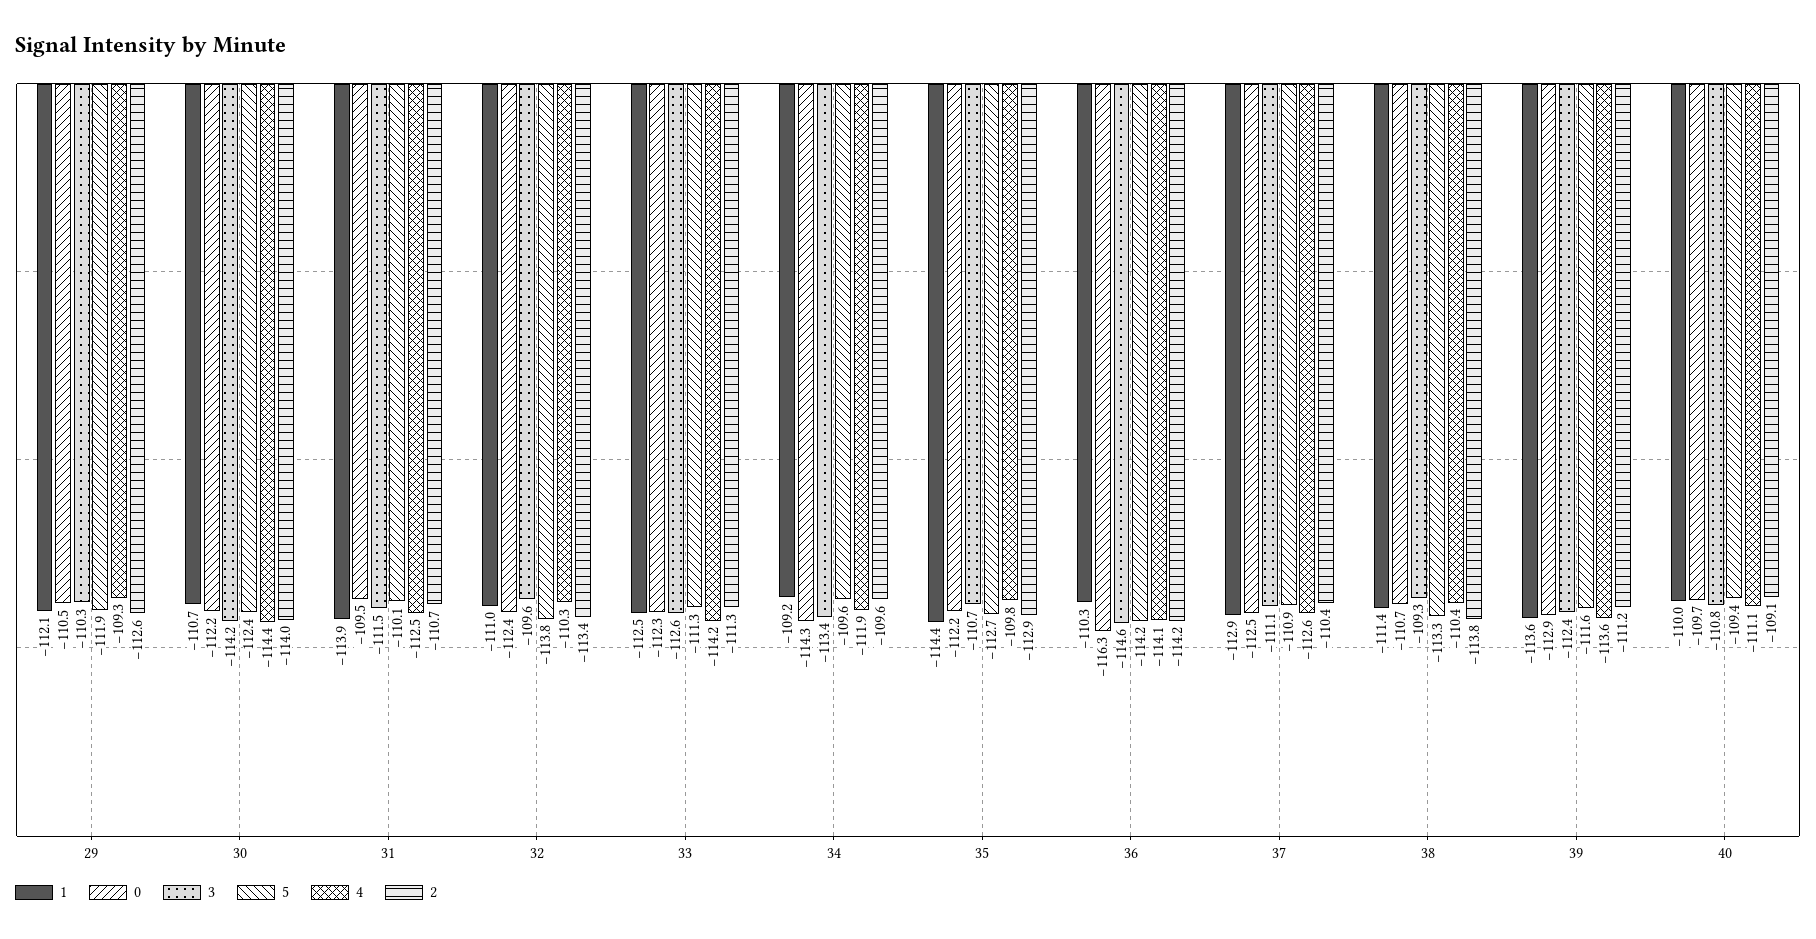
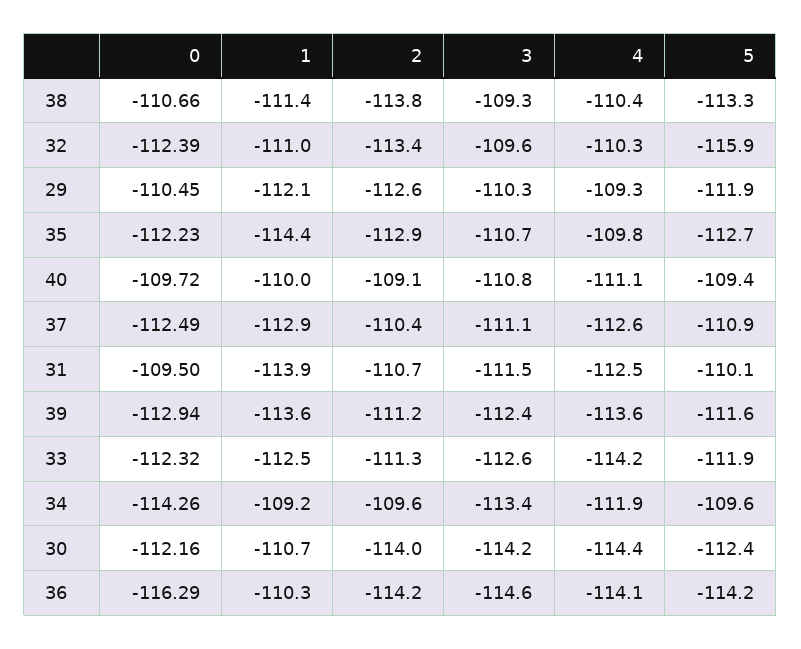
  {
    "1": {
      "29": -112.1,
      "30": -110.7,
      "31": -113.9,
      "32": -111,
      "33": -112.5,
      "34": -109.2,
      "35": -114.4,
      "36": -110.3,
      "37": -112.9,
      "38": -111.4,
      "39": -113.6,
      "40": -110
    },
    "0": {
      "29": -110.45,
      "30": -112.16,
      "31": -109.5,
      "32": -112.39,
      "33": -112.32,
      "34": -114.26,
      "35": -112.23,
      "36": -116.29,
      "37": -112.49,
      "38": -110.66,
      "39": -112.94,
      "40": -109.72
    },
    "3": {
      "29": -110.3,
      "30": -114.2,
      "31": -111.5,
      "32": -109.6,
      "33": -112.6,
      "34": -113.4,
      "35": -110.7,
      "36": -114.6,
      "37": -111.1,
      "38": -109.3,
      "39": -112.4,
      "40": -110.8
    },
    "5": {
      "29": -111.9,
      "30": -112.4,
      "31": -110.1,
-     "32": -113.8,
+     "32": -115.9,
-     "33": -111.3,
+     "33": -111.9,
      "34": -109.6,
      "35": -112.7,
      "36": -114.2,
      "37": -110.9,
      "38": -113.3,
      "39": -111.6,
      "40": -109.4
    },
    "4": {
      "29": -109.3,
      "30": -114.4,
      "31": -112.5,
      "32": -110.3,
      "33": -114.2,
      "34": -111.9,
      "35": -109.8,
      "36": -114.1,
      "37": -112.6,
      "38": -110.4,
      "39": -113.6,
      "40": -111.1
    },
    "2": {
      "29": -112.6,
      "30": -114,
      "31": -110.7,
      "32": -113.4,
      "33": -111.3,
      "34": -109.6,
      "35": -112.9,
      "36": -114.2,
      "37": -110.4,
      "38": -113.8,
      "39": -111.2,
      "40": -109.1
    }
  }

